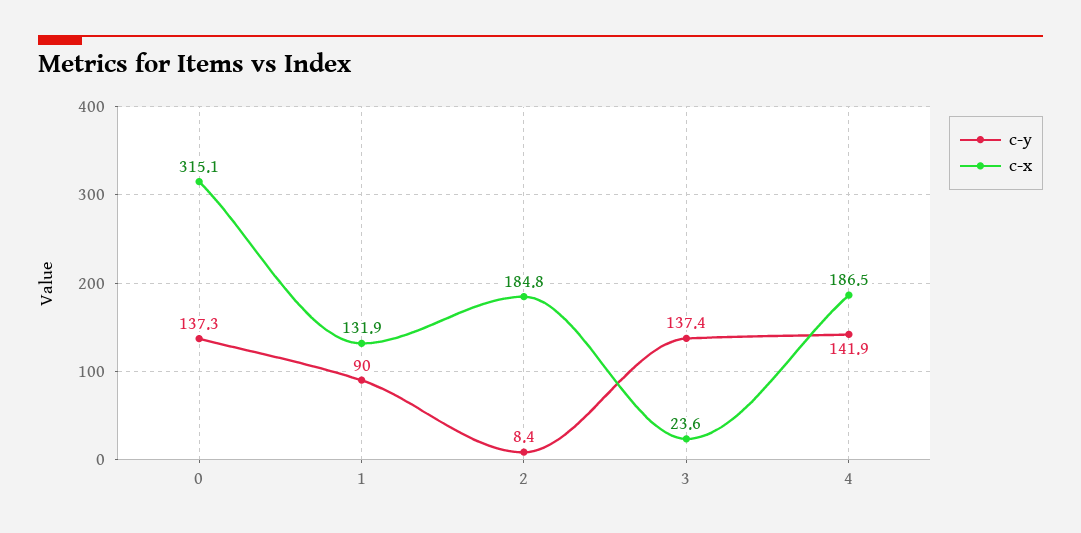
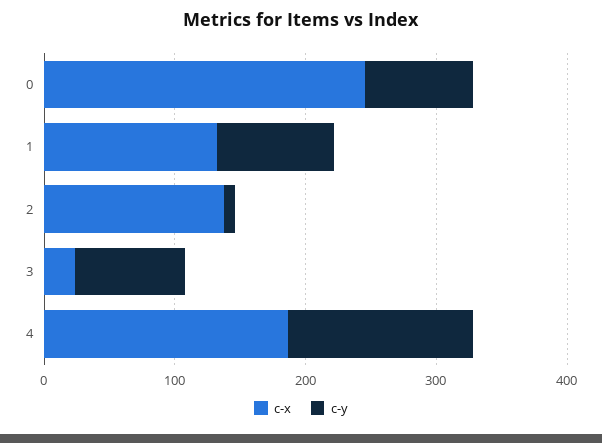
  {
    "c-y": {
-     "0": 137.3,
+     "0": 80,
      "1": 90,
      "2": 8.4,
-     "3": 137.4,
+     "3": 80,
      "4": 141.9
    },
    "c-x": {
-     "0": 315.1,
+     "0": 240,
      "1": 131.9,
-     "2": 184.8,
+     "2": 140,
      "3": 23.6,
      "4": 186.5
    }
  }

